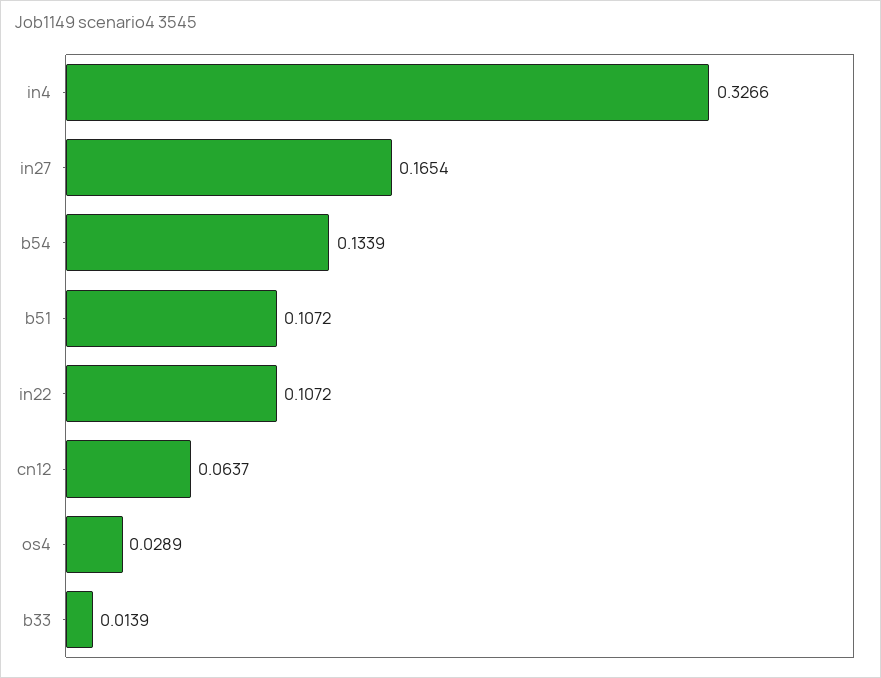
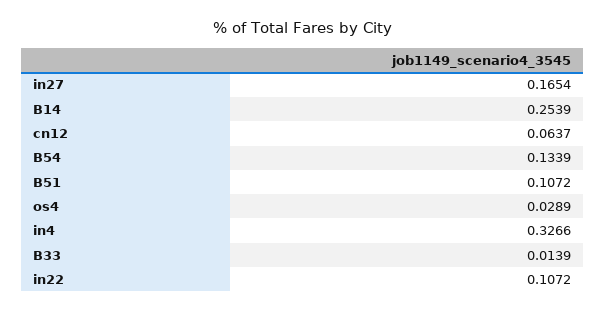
  {
    "in4": 0.3266,
    "in27": 0.1654,
    "b54": 0.1339,
    "b51": 0.1072,
    "in22": 0.1072,
    "cn12": 0.0637,
    "os4": 0.0289,
-   "b33": 0.0139
+   "b33": 0.0139,
+   "B14": 0.2539
  }

